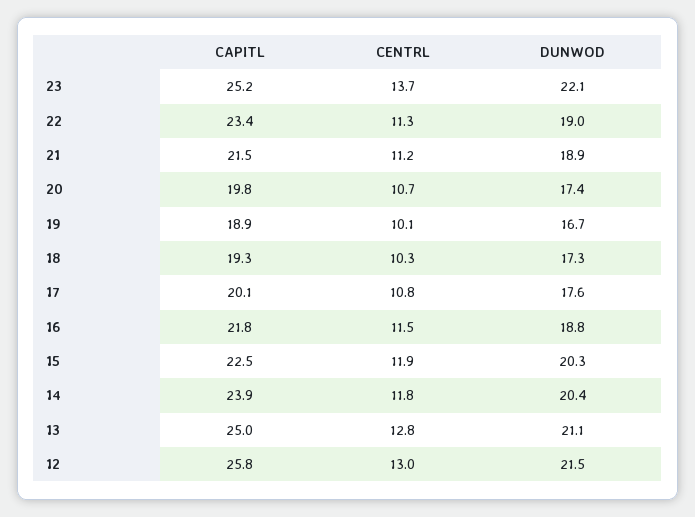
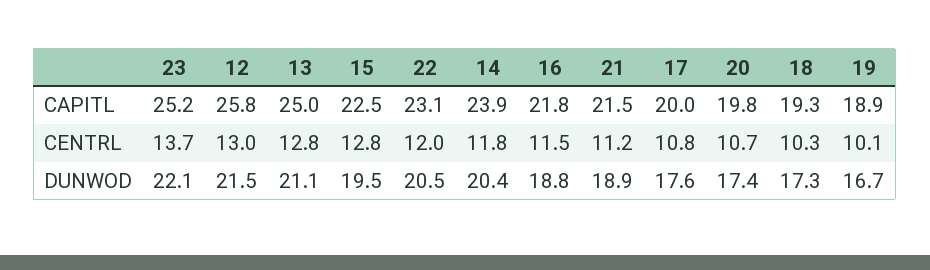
  {
    "CAPITL": {
      "23": 25.2,
-     "22": 23.4,
+     "22": 23.1,
      "21": 21.5,
      "20": 19.8,
      "19": 18.9,
      "18": 19.3,
-     "17": 20.1,
+     "17": 20,
      "16": 21.8,
      "15": 22.5,
      "14": 23.9,
      "13": 25,
      "12": 25.8
    },
    "CENTRL": {
      "23": 13.7,
-     "22": 11.3,
+     "22": 12,
      "21": 11.2,
      "20": 10.7,
      "19": 10.1,
      "18": 10.3,
      "17": 10.8,
      "16": 11.5,
-     "15": 11.9,
+     "15": 12.8,
      "14": 11.8,
      "13": 12.8,
      "12": 13
    },
    "DUNWOD": {
      "23": 22.1,
-     "22": 19,
+     "22": 20.5,
      "21": 18.9,
      "20": 17.4,
      "19": 16.7,
      "18": 17.3,
      "17": 17.6,
      "16": 18.8,
-     "15": 20.3,
+     "15": 19.5,
      "14": 20.4,
      "13": 21.1,
      "12": 21.5
    }
  }

